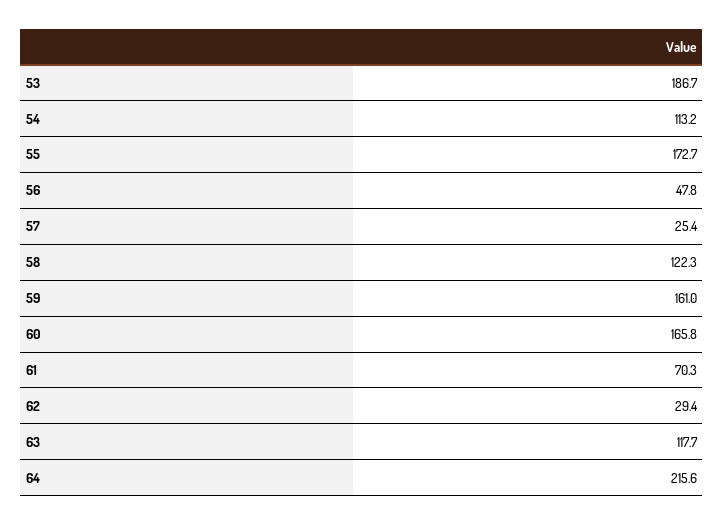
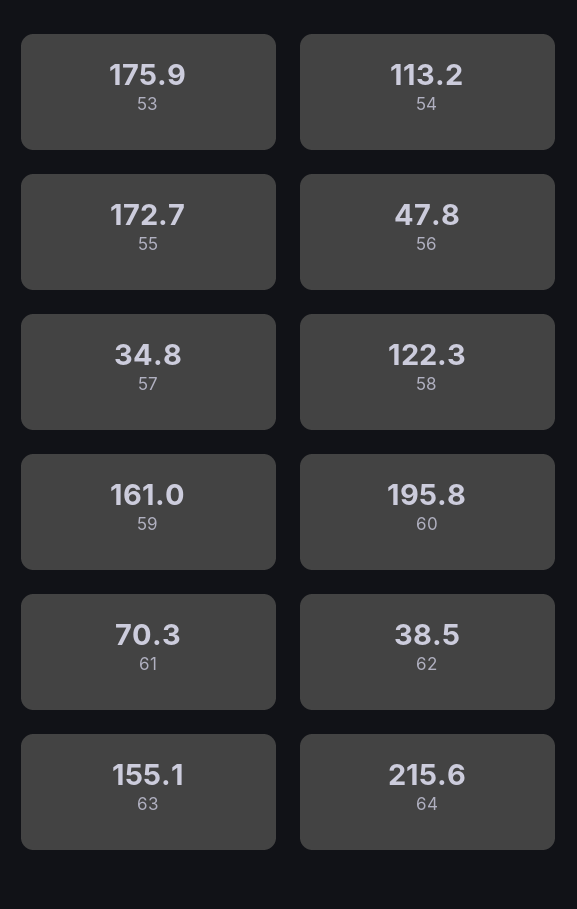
  {
-   "53": 186.7,
+   "53": 175.9,
    "54": 113.2,
    "55": 172.7,
    "56": 47.8,
-   "57": 25.4,
+   "57": 34.8,
    "58": 122.3,
    "59": 161,
-   "60": 165.8,
+   "60": 195.8,
    "61": 70.3,
-   "62": 29.4,
+   "62": 38.5,
-   "63": 117.7,
+   "63": 155.1,
    "64": 215.6
  }

